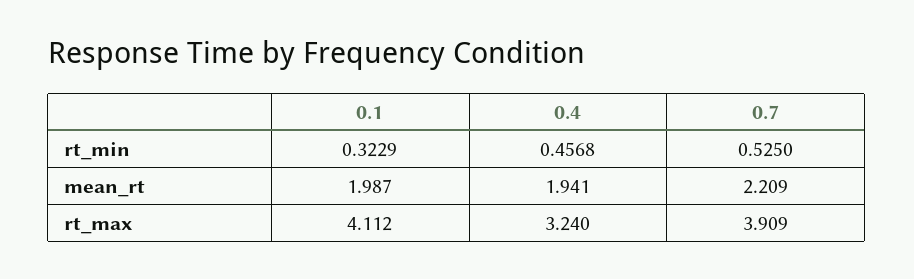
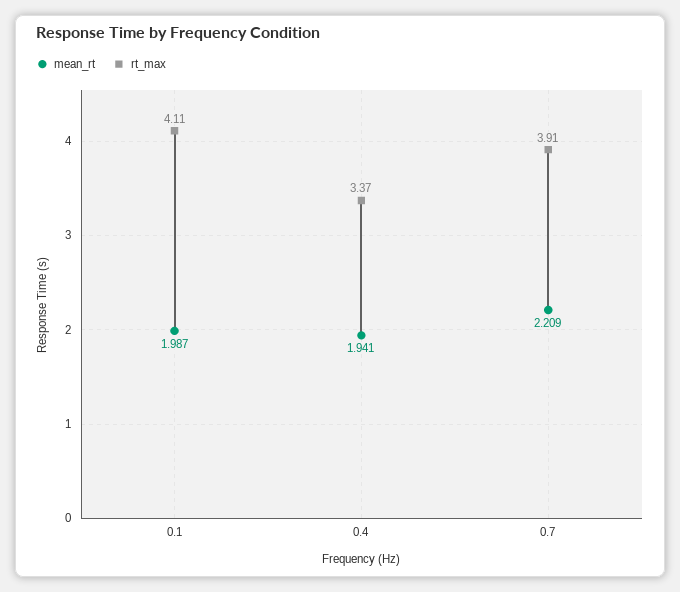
  {
-   "rt_min": {
-     "0.1": 0.3229,
-     "0.4": 0.4568,
-     "0.7": 0.525
-   },
    "mean_rt": {
      "0.1": 1.987,
      "0.4": 1.941,
      "0.7": 2.209
    },
    "rt_max": {
      "0.1": 4.112,
-     "0.4": 3.24,
+     "0.4": 3.37,
      "0.7": 3.909
    }
  }

